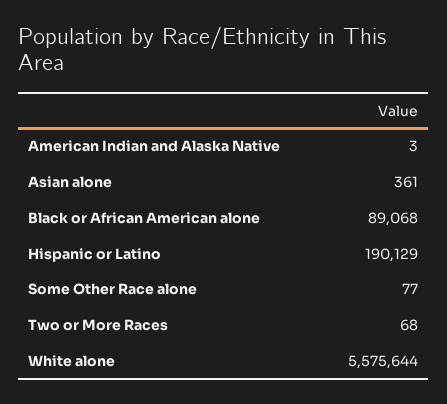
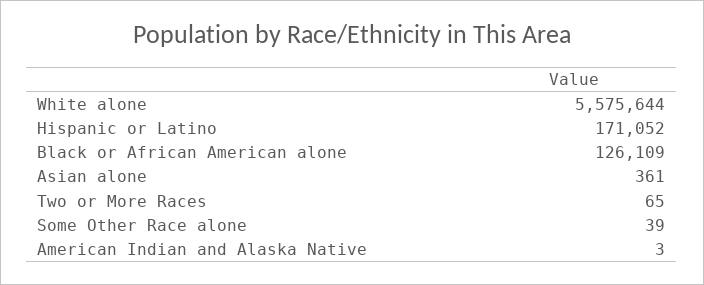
  {
    "American Indian and Alaska Native": 3,
    "Asian alone": 361,
-   "Black or African American alone": 89068,
+   "Black or African American alone": 126109,
-   "Hispanic or Latino": 190129,
+   "Hispanic or Latino": 171052,
-   "Some Other Race alone": 77,
+   "Some Other Race alone": 39,
-   "Two or More Races": 68,
+   "Two or More Races": 65,
    "White alone": 5575644
  }

